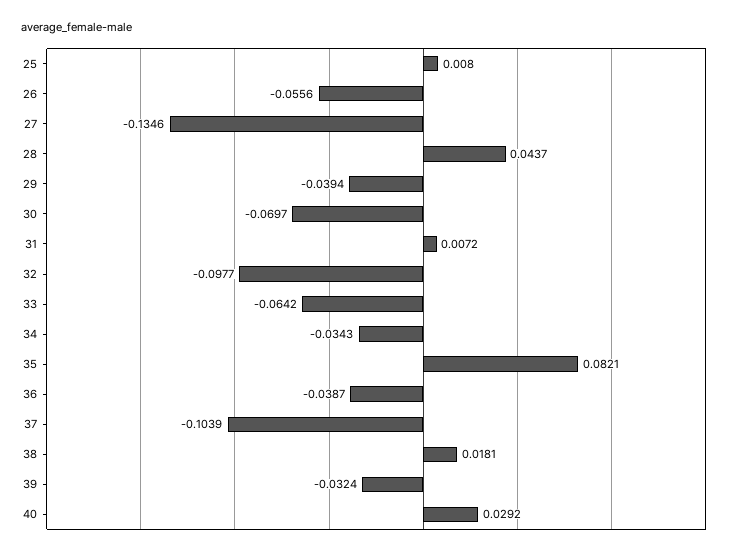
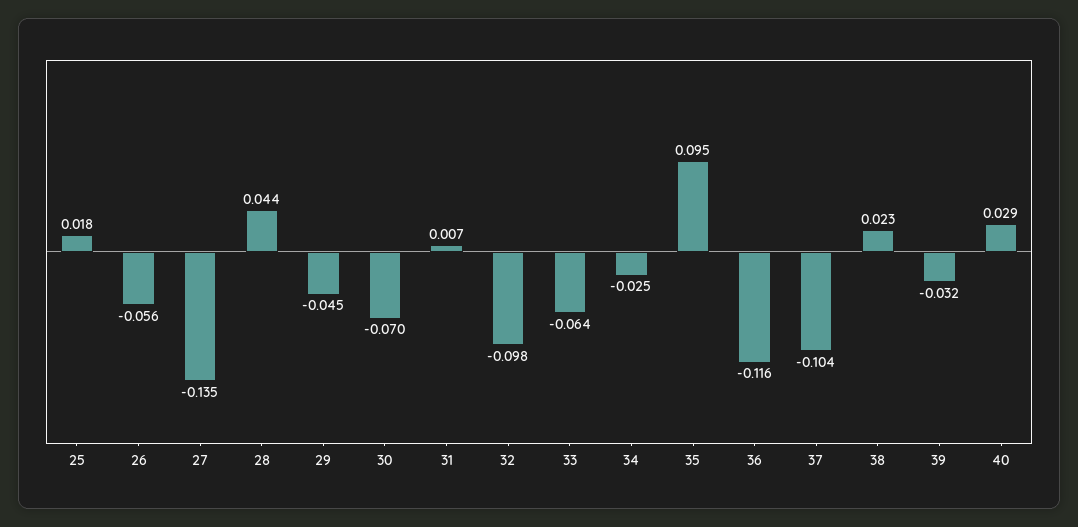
  {
-   "25": 0.008,
+   "25": 0.018,
    "26": -0.0556,
    "27": -0.1346,
    "28": 0.0437,
-   "29": -0.0394,
+   "29": -0.045,
    "30": -0.0697,
    "31": 0.0072,
    "32": -0.0977,
    "33": -0.0642,
-   "34": -0.0343,
+   "34": -0.025,
-   "35": 0.0821,
+   "35": 0.095,
-   "36": -0.0387,
+   "36": -0.116,
    "37": -0.1039,
-   "38": 0.0181,
+   "38": 0.023,
    "39": -0.0324,
    "40": 0.0292
  }

